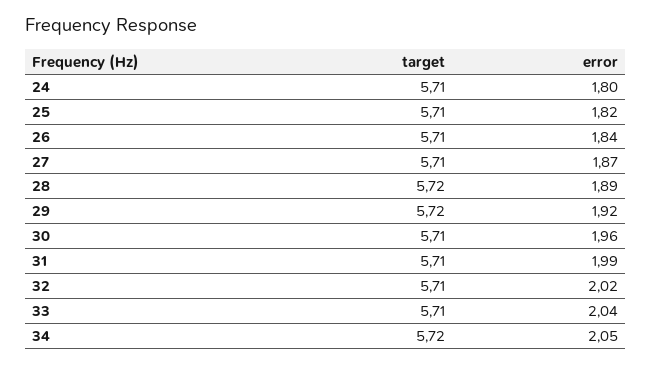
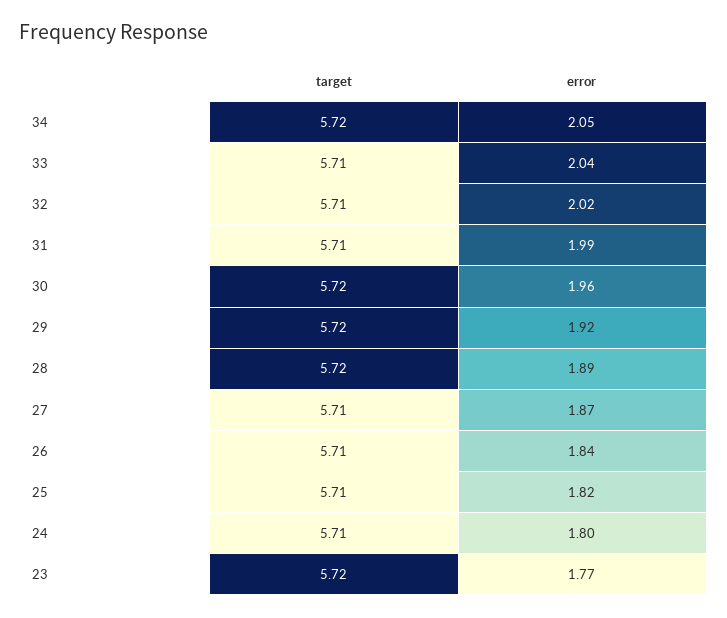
  {
    "target": {
      "24": 5.71,
      "25": 5.71,
      "26": 5.71,
      "27": 5.71,
      "28": 5.72,
      "29": 5.72,
-     "30": 5.71,
+     "30": 5.72,
      "31": 5.71,
      "32": 5.71,
      "33": 5.71,
-     "34": 5.72
+     "34": 5.72,
+     "23": 5.72
    },
    "error": {
      "24": 1.8,
      "25": 1.82,
      "26": 1.84,
      "27": 1.87,
      "28": 1.89,
      "29": 1.92,
      "30": 1.96,
      "31": 1.99,
      "32": 2.02,
      "33": 2.04,
-     "34": 2.05
+     "34": 2.05,
+     "23": 1.77
    }
  }

